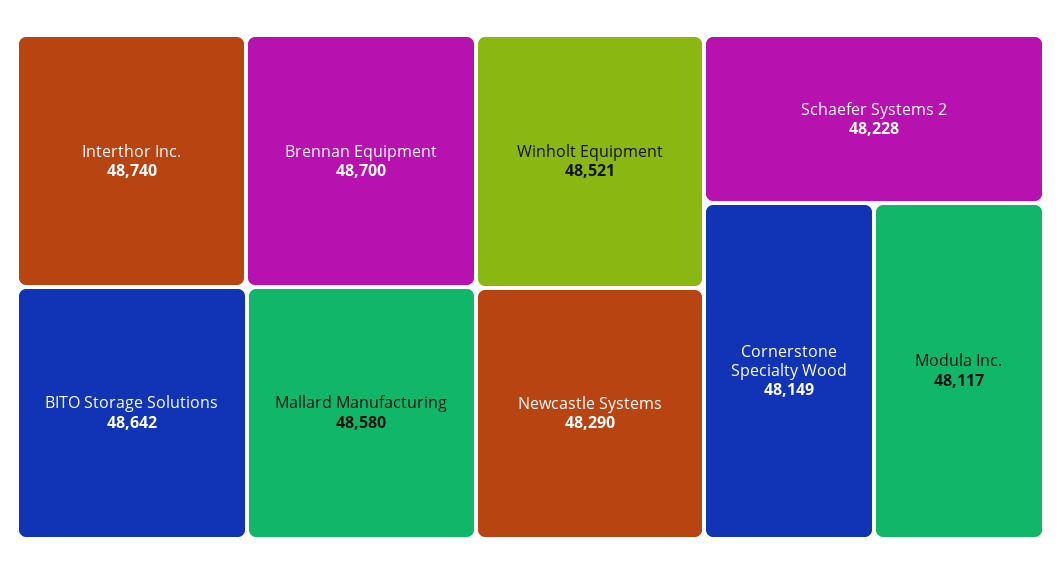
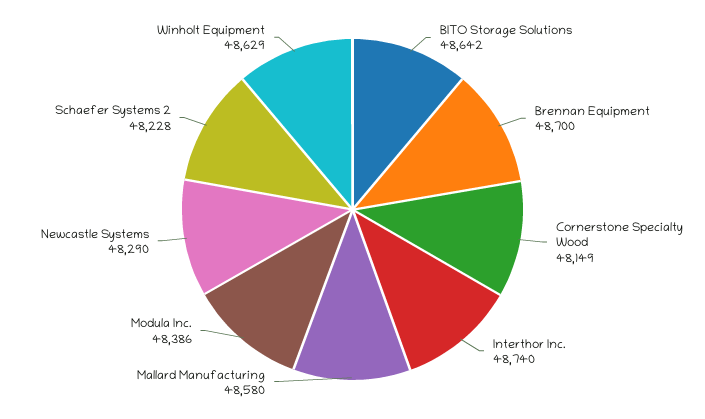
  {
    "Interthor Inc.": 48740,
    "Brennan Equipment": 48700,
    "BITO Storage Solutions": 48642,
    "Mallard Manufacturing": 48580,
-   "Winholt Equipment": 48521,
+   "Winholt Equipment": 48629,
    "Newcastle Systems": 48290,
    "Schaefer Systems 2": 48228,
    "Cornerstone Specialty Wood": 48149,
-   "Modula Inc.": 48117
+   "Modula Inc.": 48386
  }

